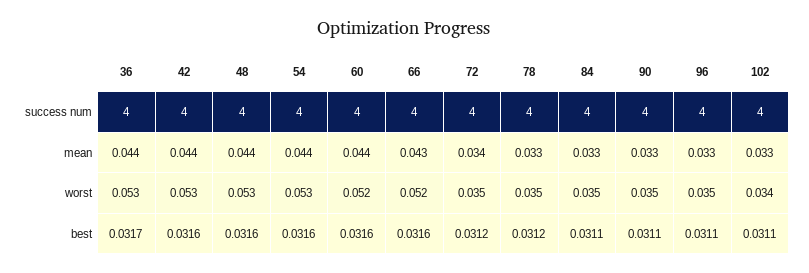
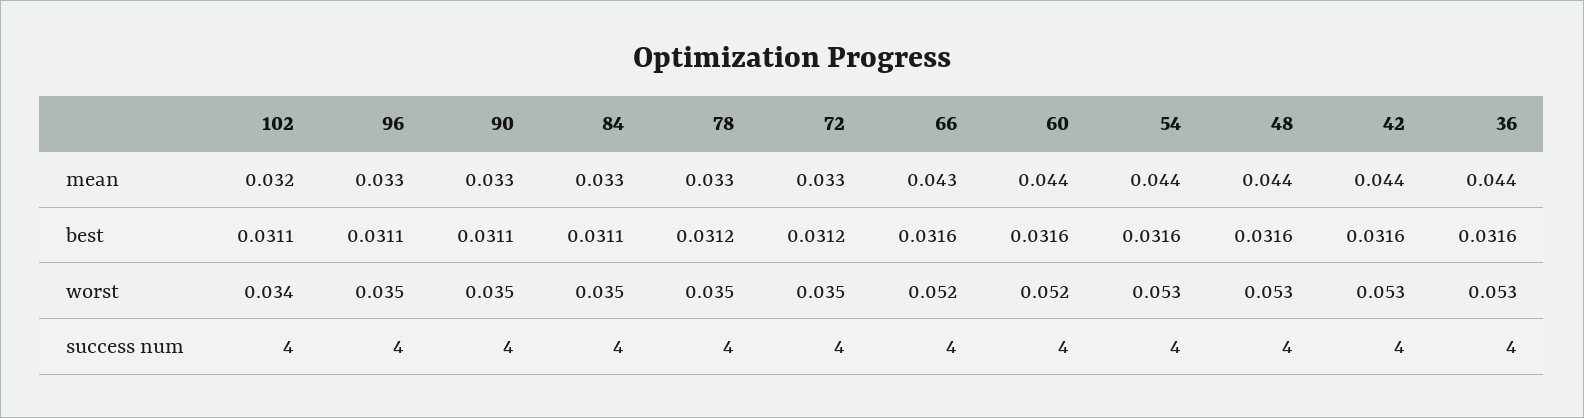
  {
    "36": {
      "success num": 4,
      "mean": 0.044,
      "worst": 0.053,
-     "best": 0.0317
+     "best": 0.0316
    },
    "42": {
      "success num": 4,
      "mean": 0.044,
      "worst": 0.053,
      "best": 0.0316
    },
    "48": {
      "success num": 4,
      "mean": 0.044,
      "worst": 0.053,
      "best": 0.0316
    },
    "54": {
      "success num": 4,
      "mean": 0.044,
      "worst": 0.053,
      "best": 0.0316
    },
    "60": {
      "success num": 4,
      "mean": 0.044,
      "worst": 0.052,
      "best": 0.0316
    },
    "66": {
      "success num": 4,
      "mean": 0.043,
      "worst": 0.052,
      "best": 0.0316
    },
    "72": {
      "success num": 4,
-     "mean": 0.034,
+     "mean": 0.033,
      "worst": 0.035,
      "best": 0.0312
    },
    "78": {
      "success num": 4,
      "mean": 0.033,
      "worst": 0.035,
      "best": 0.0312
    },
    "84": {
      "success num": 4,
      "mean": 0.033,
      "worst": 0.035,
      "best": 0.0311
    },
    "90": {
      "success num": 4,
      "mean": 0.033,
      "worst": 0.035,
      "best": 0.0311
    },
    "96": {
      "success num": 4,
      "mean": 0.033,
      "worst": 0.035,
      "best": 0.0311
    },
    "102": {
      "success num": 4,
-     "mean": 0.033,
+     "mean": 0.032,
      "worst": 0.034,
      "best": 0.0311
    }
  }

